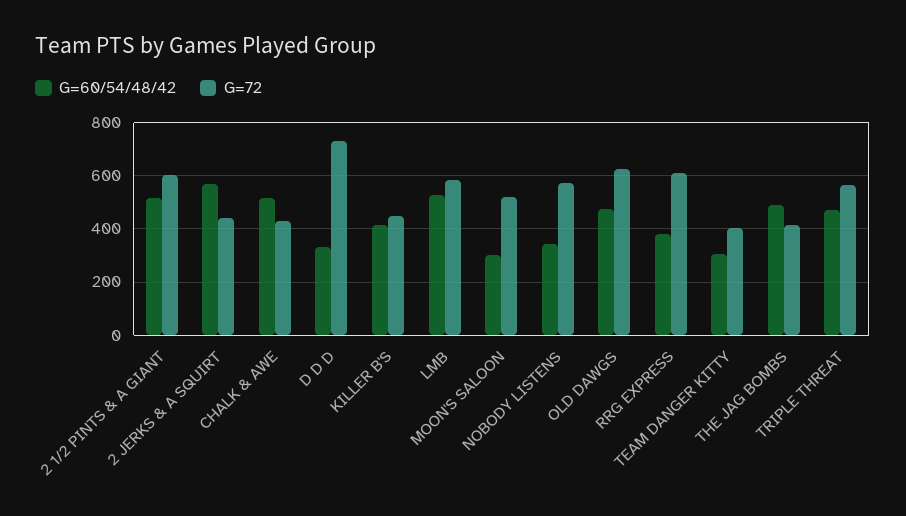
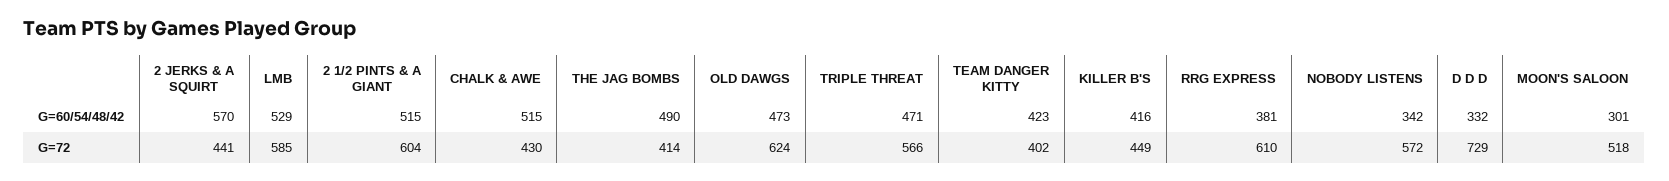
  {
    "G=60/54/48/42": {
      "2 1/2 PINTS & A GIANT": 515,
      "2 JERKS & A SQUIRT": 570,
      "CHALK & AWE": 515,
      "D D D": 332,
      "KILLER B'S": 416,
      "LMB": 529,
      "MOON'S SALOON": 301,
      "NOBODY LISTENS": 342,
      "OLD DAWGS": 473,
      "RRG EXPRESS": 381,
-     "TEAM DANGER KITTY": 300,
+     "TEAM DANGER KITTY": 423,
      "THE JAG BOMBS": 490,
      "TRIPLE THREAT": 471
    },
    "G=72": {
      "2 1/2 PINTS & A GIANT": 604,
      "2 JERKS & A SQUIRT": 441,
      "CHALK & AWE": 430,
      "D D D": 729,
      "KILLER B'S": 449,
      "LMB": 585,
      "MOON'S SALOON": 518,
      "NOBODY LISTENS": 572,
      "OLD DAWGS": 624,
      "RRG EXPRESS": 610,
      "TEAM DANGER KITTY": 402,
      "THE JAG BOMBS": 414,
      "TRIPLE THREAT": 566
    }
  }

